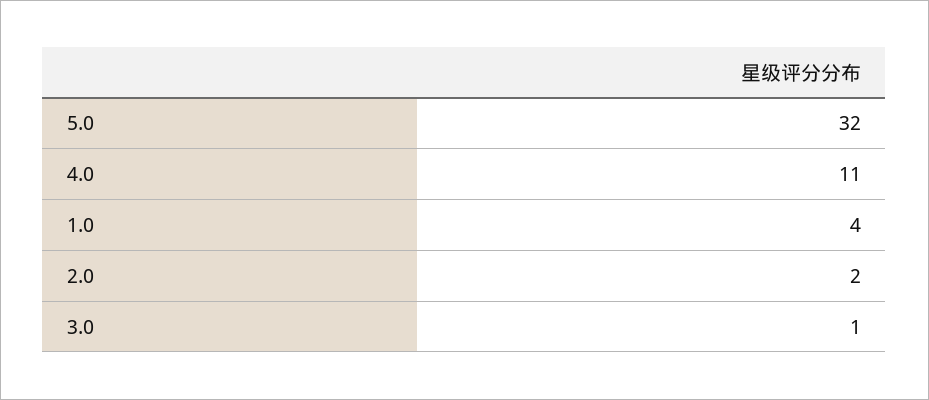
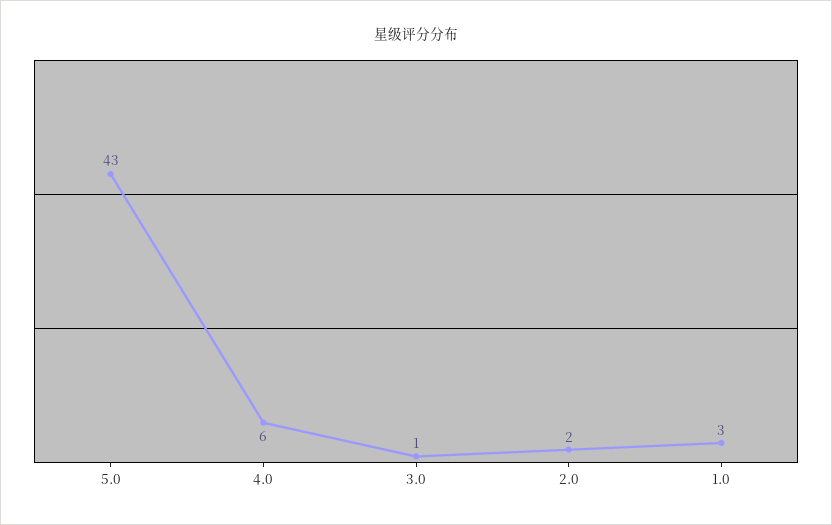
  {
-   "5.0": 32,
+   "5.0": 43,
-   "4.0": 11,
+   "4.0": 6,
-   "1.0": 4,
+   "1.0": 3,
    "2.0": 2,
    "3.0": 1
  }

